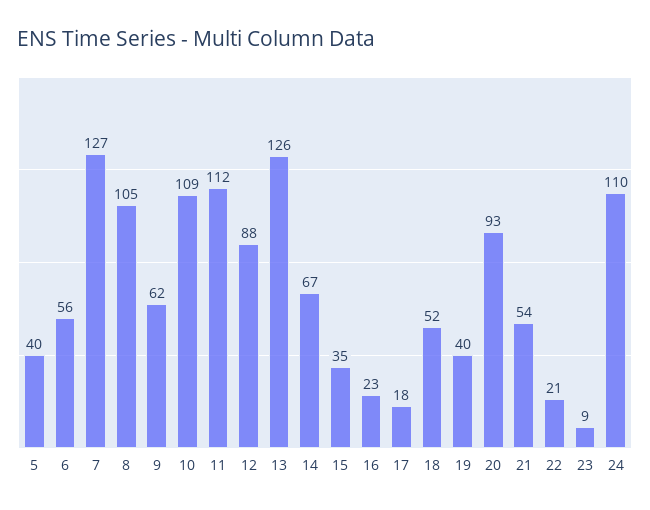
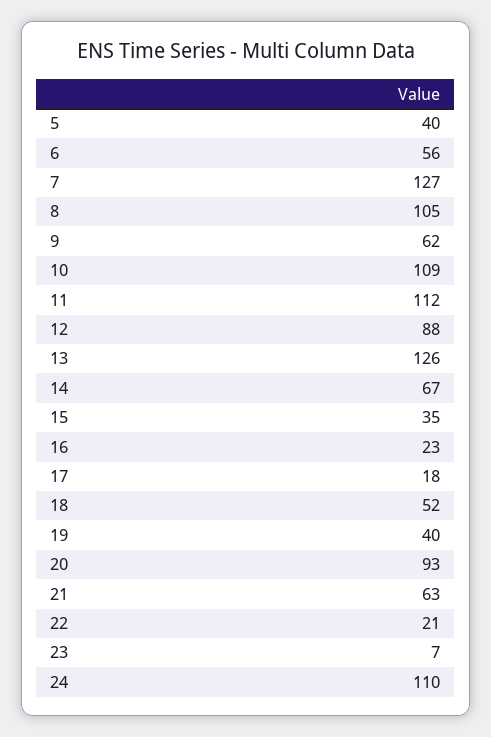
  {
    "5": 40,
    "6": 56,
    "7": 127,
    "8": 105,
    "9": 62,
    "10": 109,
    "11": 112,
    "12": 88,
    "13": 126,
    "14": 67,
    "15": 35,
    "16": 23,
    "17": 18,
    "18": 52,
    "19": 40,
    "20": 93,
-   "21": 54,
+   "21": 63,
    "22": 21,
-   "23": 9,
+   "23": 7,
    "24": 110
  }

